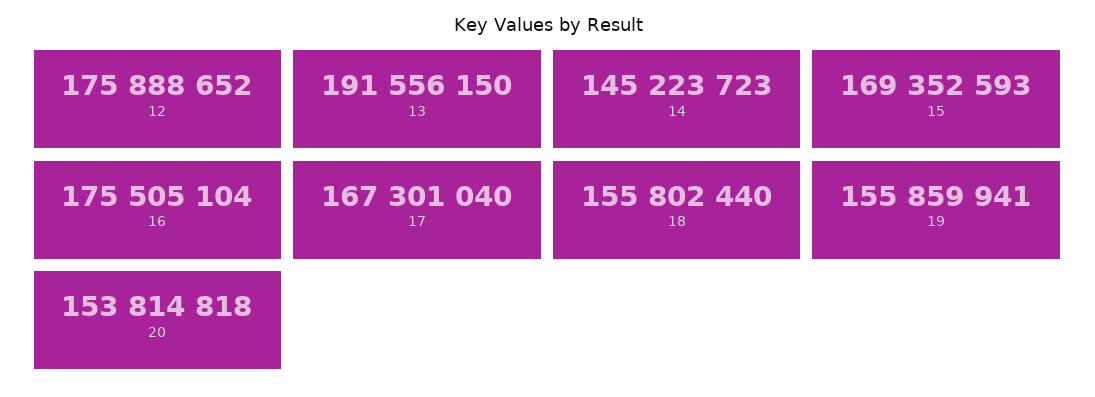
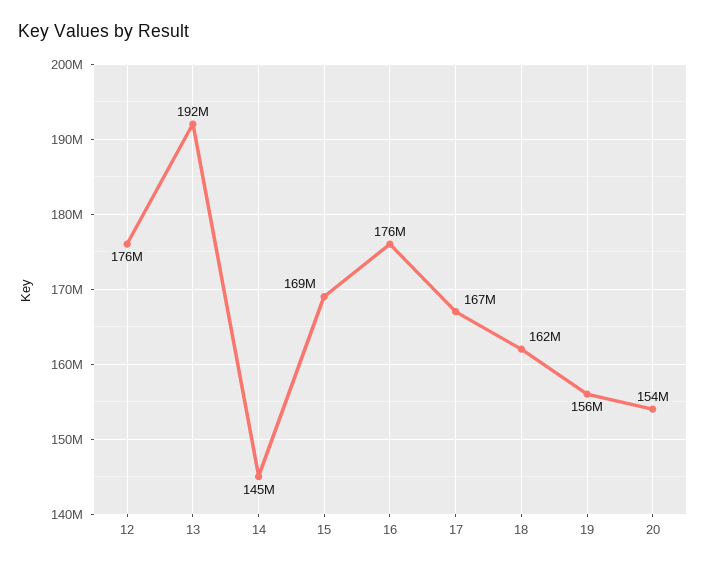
  {
    "12": 175888652,
    "13": 191556150,
    "14": 145223723,
    "15": 169352593,
    "16": 175505104,
    "17": 167301040,
-   "18": 155802440,
+   "18": 162000000,
    "19": 155859941,
    "20": 153814818
  }

